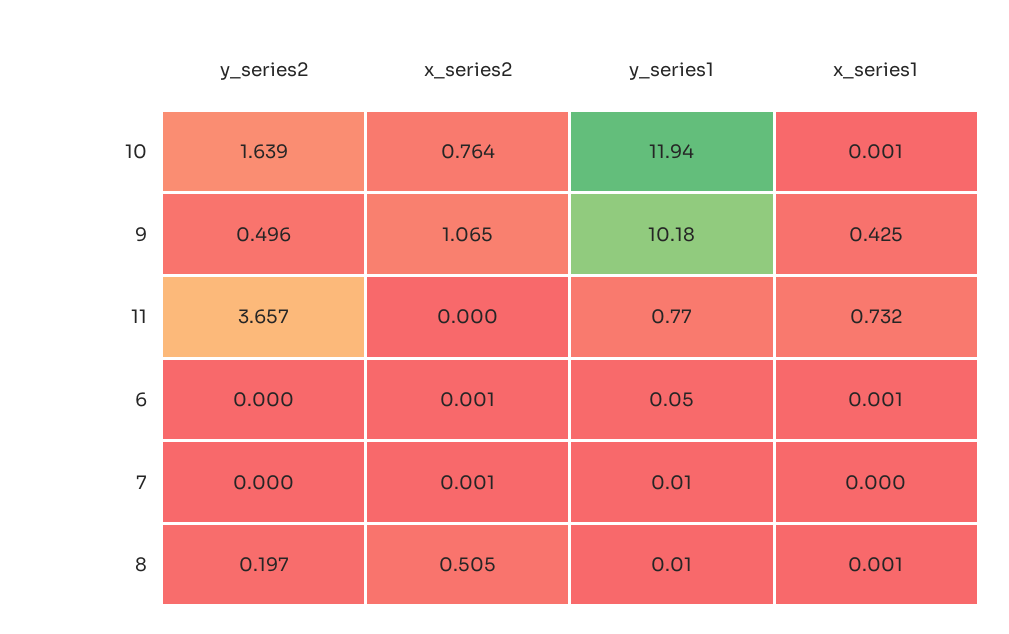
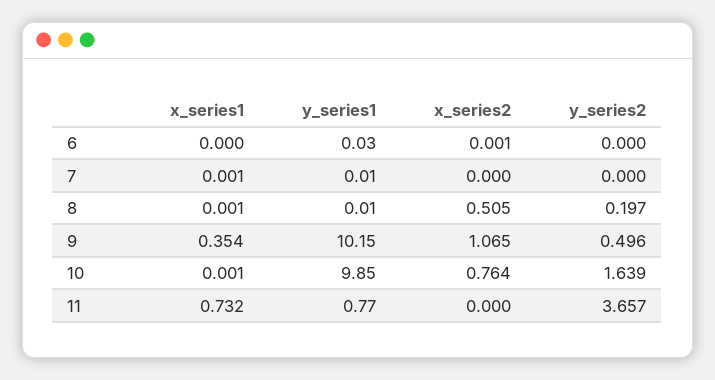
  {
    "y_series2": {
      "10": 1.639,
      "9": 0.496,
      "11": 3.657,
      "6": 0,
      "7": 0,
      "8": 0.197
    },
    "x_series2": {
      "10": 0.764,
      "9": 1.065,
      "11": 0,
      "6": 0.001,
-     "7": 0.001,
+     "7": 0,
      "8": 0.505
    },
    "y_series1": {
-     "10": 11.94,
+     "10": 9.85,
-     "9": 10.18,
+     "9": 10.15,
      "11": 0.77,
-     "6": 0.05,
+     "6": 0.03,
      "7": 0.01,
      "8": 0.01
    },
    "x_series1": {
      "10": 0.001,
-     "9": 0.425,
+     "9": 0.354,
      "11": 0.732,
-     "6": 0.001,
+     "6": 0,
-     "7": 0,
+     "7": 0.001,
      "8": 0.001
    }
  }

